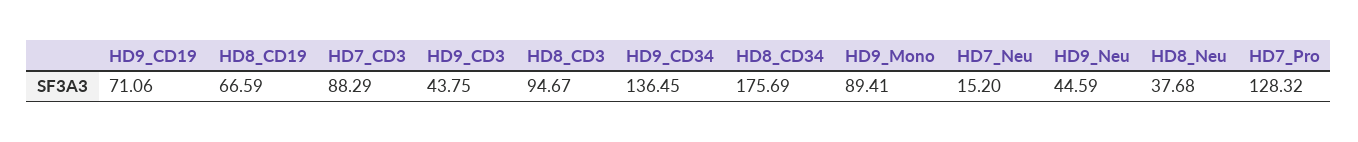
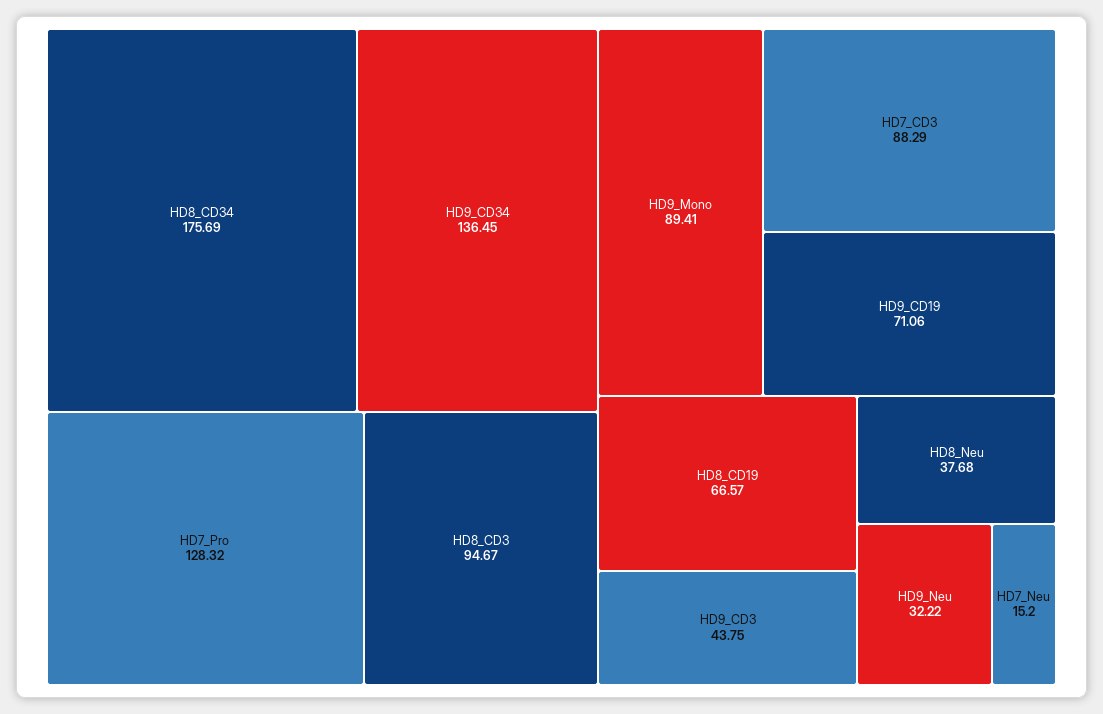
  {
    "HD9_CD19": 71.06,
-   "HD8_CD19": 66.59,
+   "HD8_CD19": 66.57,
    "HD7_CD3": 88.29,
    "HD9_CD3": 43.75,
    "HD8_CD3": 94.67,
    "HD9_CD34": 136.45,
    "HD8_CD34": 175.69,
    "HD9_Mono": 89.41,
    "HD7_Neu": 15.2,
-   "HD9_Neu": 44.59,
+   "HD9_Neu": 32.22,
    "HD8_Neu": 37.68,
    "HD7_Pro": 128.32
  }

